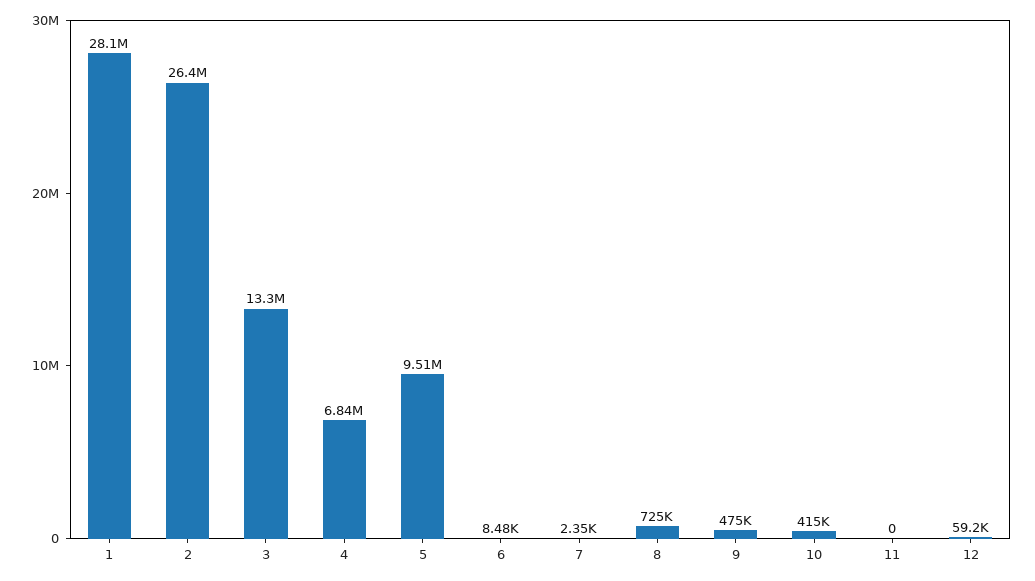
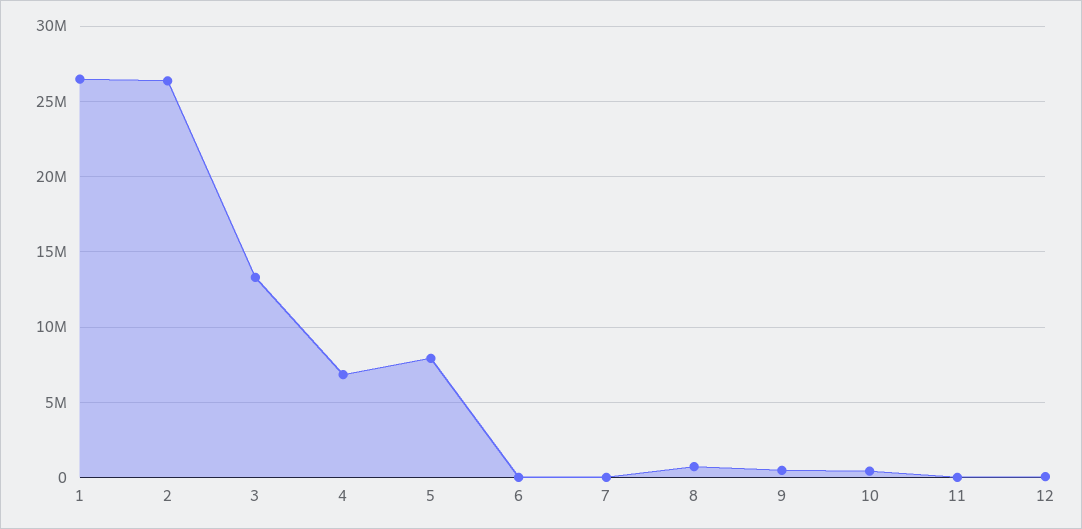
  {
-   "1": 28100000,
+   "1": 26500000,
    "2": 26400000,
    "3": 13300000,
    "4": 6840000,
-   "5": 9510000,
+   "5": 8000000,
    "6": 8480,
    "7": 2350,
    "8": 725000,
    "9": 475000,
    "10": 415000,
    "11": 0,
    "12": 59200
  }

